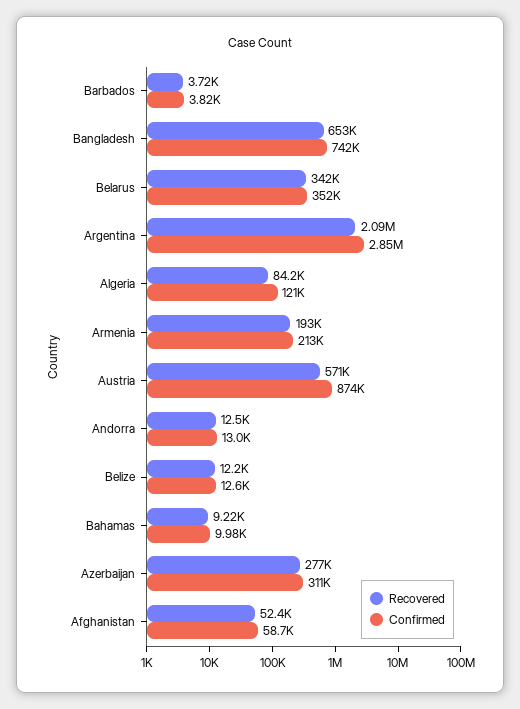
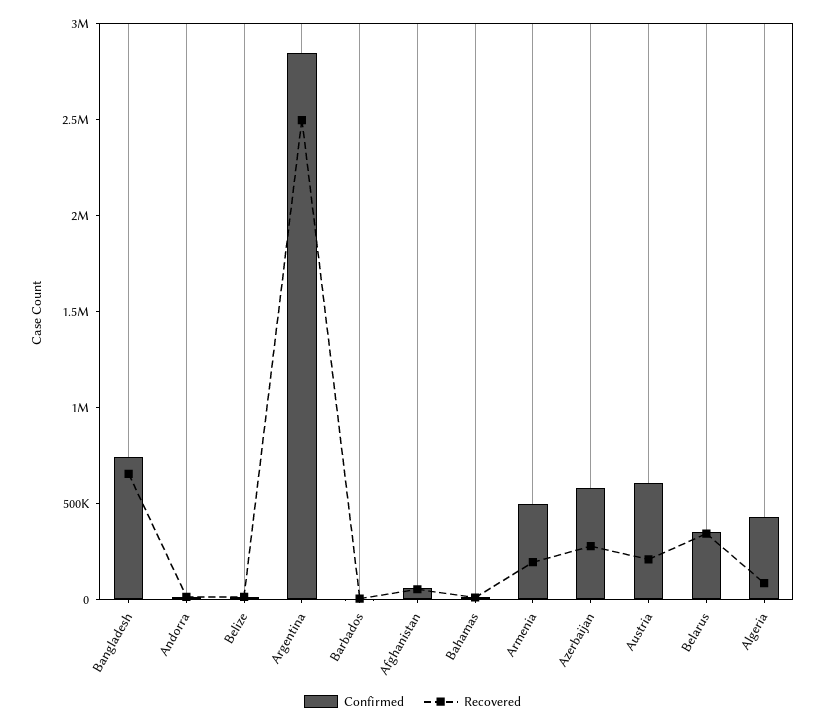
  {
    "Recovered": {
      "Barbados": 3720,
      "Bangladesh": 653000,
      "Belarus": 342000,
-     "Argentina": 2090000,
+     "Argentina": 2500000,
      "Algeria": 84200,
      "Armenia": 193000,
-     "Austria": 571000,
+     "Austria": 200000,
      "Andorra": 12500,
      "Belize": 12200,
      "Bahamas": 9220,
      "Azerbaijan": 277000,
      "Afghanistan": 52400
    },
    "Confirmed": {
      "Barbados": 3820,
      "Bangladesh": 742000,
      "Belarus": 352000,
      "Argentina": 2850000,
-     "Algeria": 121000,
+     "Algeria": 400000,
-     "Armenia": 213000,
+     "Armenia": 500000,
-     "Austria": 874000,
+     "Austria": 600000,
      "Andorra": 13000,
      "Belize": 12600,
      "Bahamas": 9980,
-     "Azerbaijan": 311000,
+     "Azerbaijan": 600000,
      "Afghanistan": 58700
    }
  }

